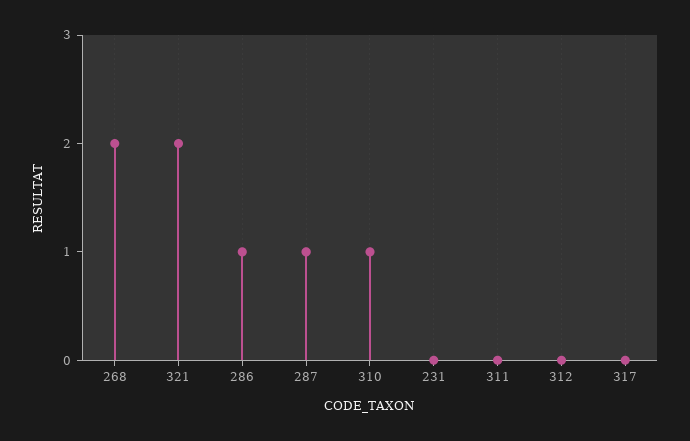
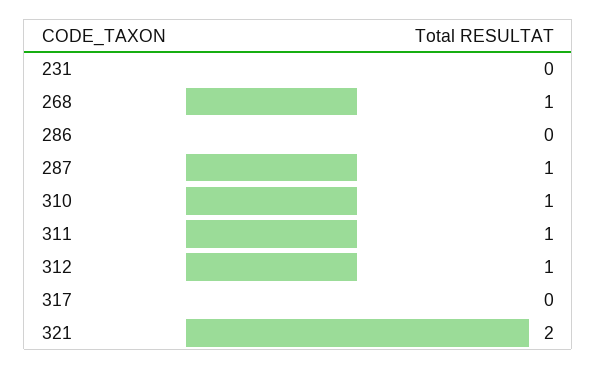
  {
-   "268": 2,
+   "268": 1,
    "321": 2,
-   "286": 1,
+   "286": 0,
    "287": 1,
    "310": 1,
    "231": 0,
-   "311": 0,
+   "311": 1,
-   "312": 0,
+   "312": 1,
    "317": 0
  }

